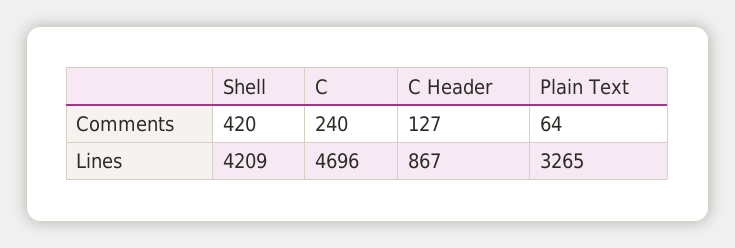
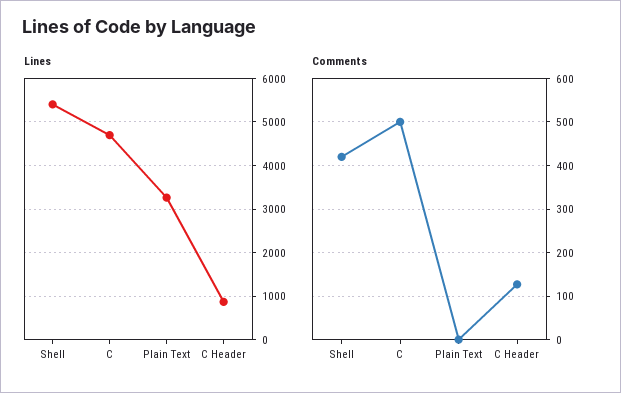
  {
    "Comments": {
      "Shell": 420,
-     "C": 240,
+     "C": 500,
      "C Header": 127,
-     "Plain Text": 64
+     "Plain Text": 0
    },
    "Lines": {
-     "Shell": 4209,
+     "Shell": 5400,
      "C": 4696,
      "C Header": 867,
      "Plain Text": 3265
    }
  }

